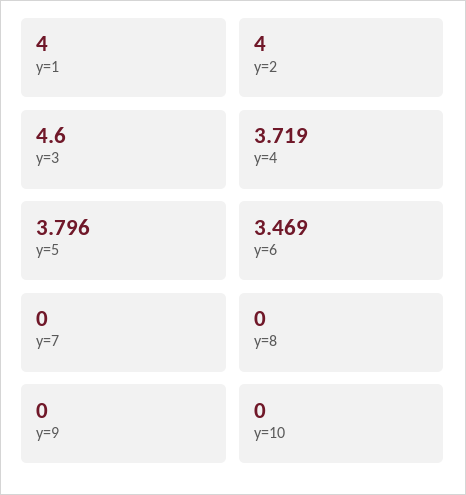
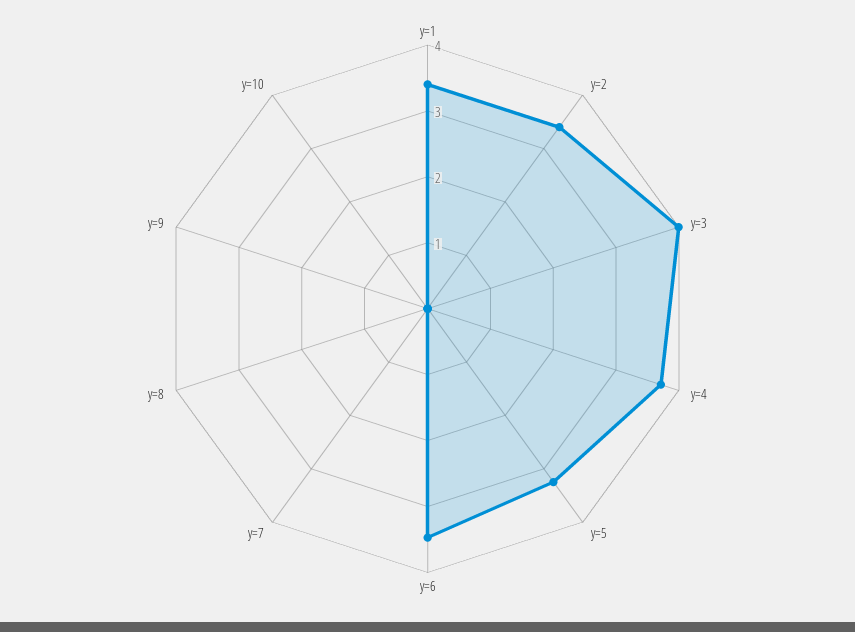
  {
-   "y=1": 4,
+   "y=1": 3.4,
-   "y=2": 4,
+   "y=2": 3.4,
-   "y=3": 4.6,
+   "y=3": 4,
    "y=4": 3.719,
-   "y=5": 3.796,
+   "y=5": 3.2,
    "y=6": 3.469,
    "y=7": 0,
    "y=8": 0,
    "y=9": 0,
    "y=10": 0
  }

